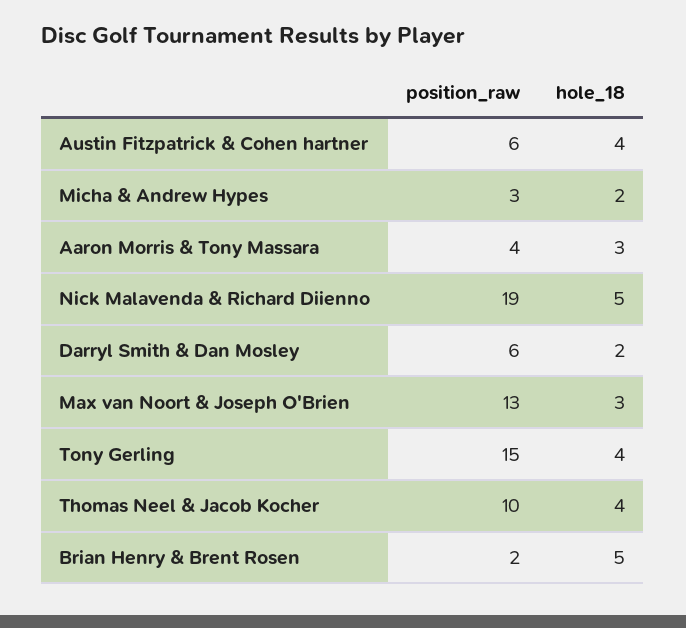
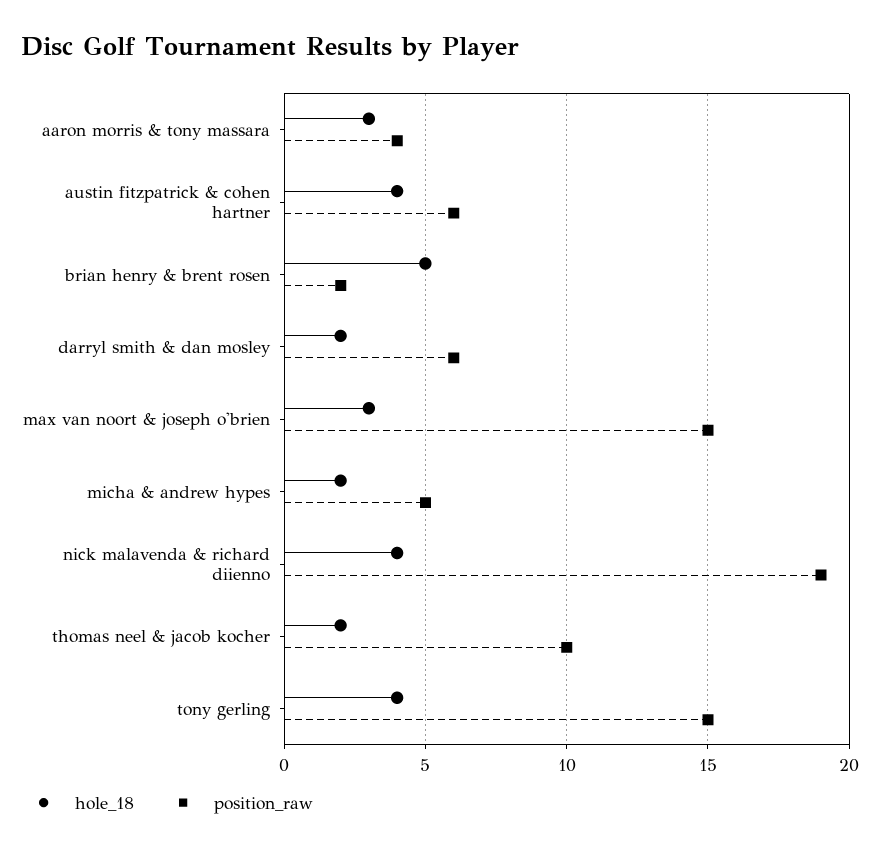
  {
    "position_raw": {
      "Austin Fitzpatrick & Cohen hartner": 6,
-     "Micha & Andrew Hypes": 3,
+     "Micha & Andrew Hypes": 5,
      "Aaron Morris & Tony Massara": 4,
      "Nick Malavenda & Richard Diienno": 19,
      "Darryl Smith & Dan Mosley": 6,
-     "Max van Noort & Joseph O'Brien": 13,
+     "Max van Noort & Joseph O'Brien": 15,
      "Tony Gerling": 15,
      "Thomas Neel & Jacob Kocher": 10,
      "Brian Henry & Brent Rosen": 2
    },
    "hole_18": {
      "Austin Fitzpatrick & Cohen hartner": 4,
      "Micha & Andrew Hypes": 2,
      "Aaron Morris & Tony Massara": 3,
-     "Nick Malavenda & Richard Diienno": 5,
+     "Nick Malavenda & Richard Diienno": 4,
      "Darryl Smith & Dan Mosley": 2,
      "Max van Noort & Joseph O'Brien": 3,
      "Tony Gerling": 4,
-     "Thomas Neel & Jacob Kocher": 4,
+     "Thomas Neel & Jacob Kocher": 2,
      "Brian Henry & Brent Rosen": 5
    }
  }

